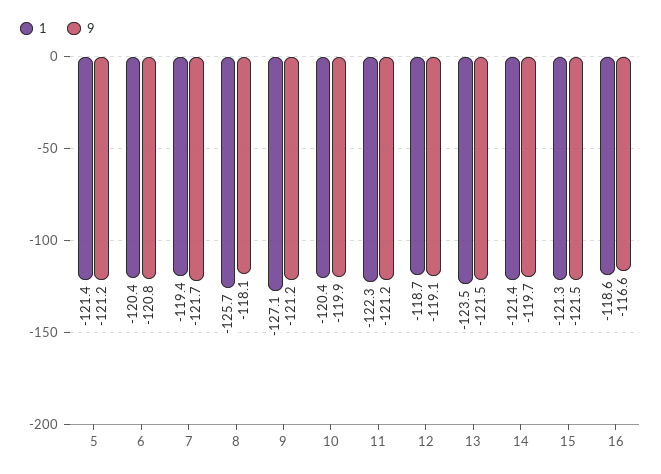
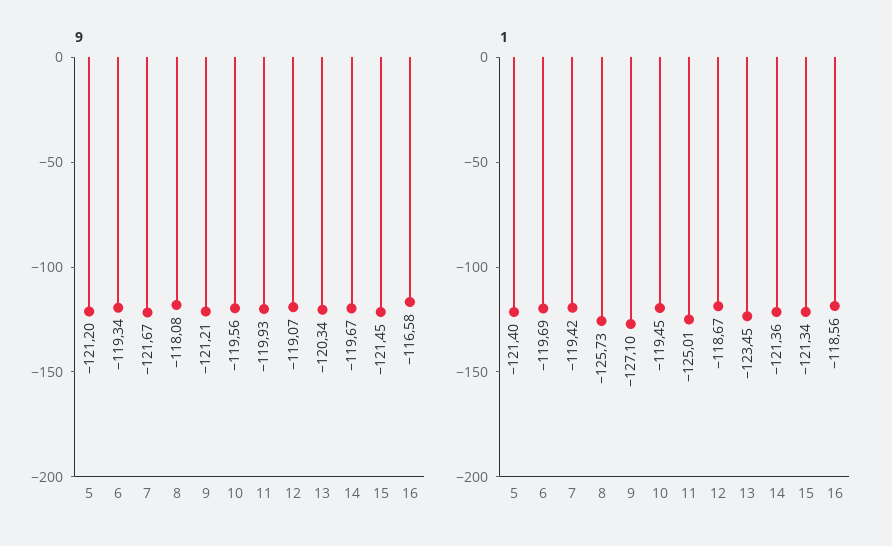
  {
    "1": {
      "5": -121.4,
-     "6": -120.4,
+     "6": -119.69,
      "7": -119.42,
      "8": -125.73,
      "9": -127.1,
-     "10": -120.4,
+     "10": -119.45,
-     "11": -122.3,
+     "11": -125.01,
      "12": -118.67,
      "13": -123.45,
      "14": -121.36,
      "15": -121.34,
      "16": -118.56
    },
    "9": {
      "5": -121.2,
-     "6": -120.8,
+     "6": -119.34,
      "7": -121.67,
      "8": -118.08,
      "9": -121.21,
-     "10": -119.9,
+     "10": -119.56,
-     "11": -121.2,
+     "11": -119.93,
      "12": -119.07,
-     "13": -121.5,
+     "13": -120.34,
      "14": -119.67,
      "15": -121.45,
      "16": -116.58
    }
  }

